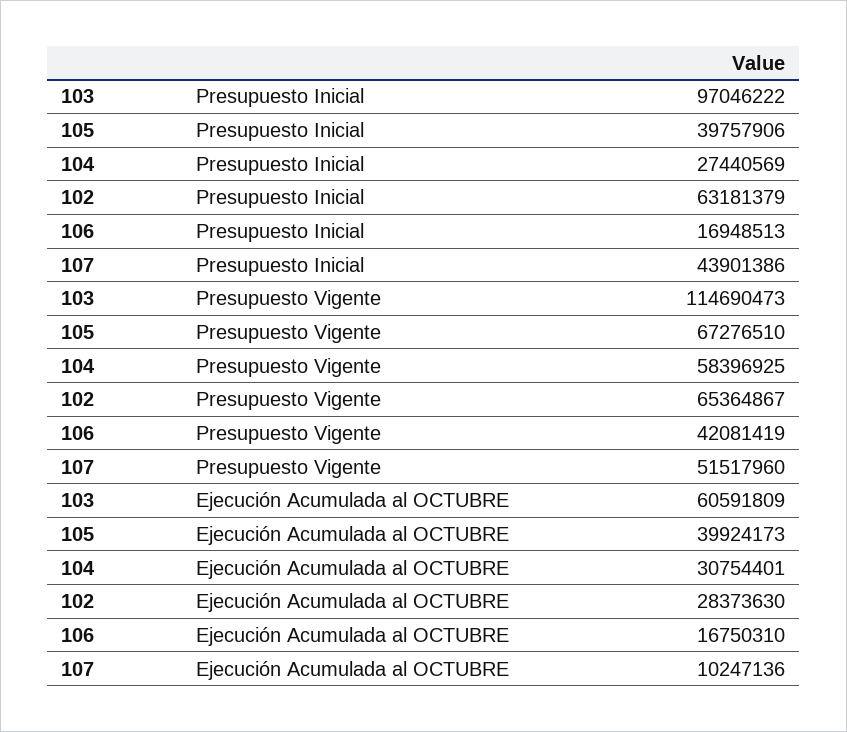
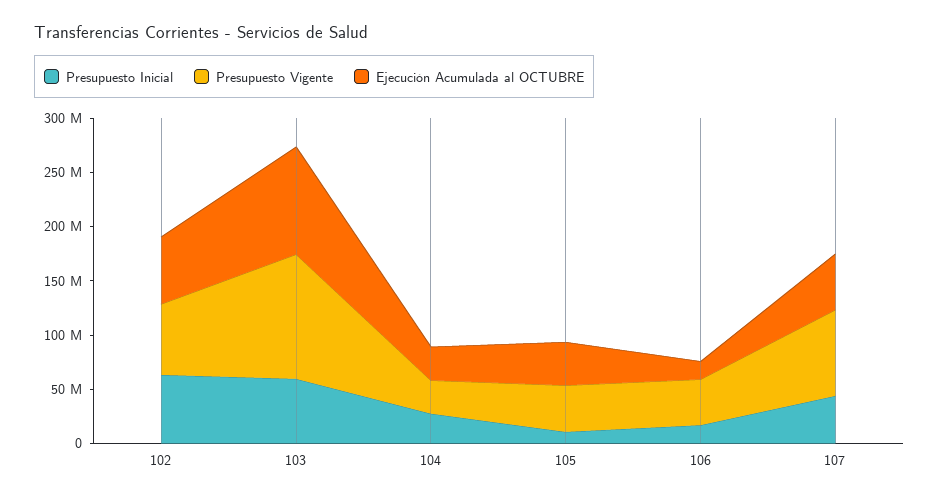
  {
    "Presupuesto Inicial": {
-     "103": 97046222,
+     "103": 60000000,
-     "105": 39757906,
+     "105": 10000000,
      "104": 27440569,
      "102": 63181379,
      "106": 16948513,
      "107": 43901386
    },
    "Presupuesto Vigente": {
      "103": 114690473,
-     "105": 67276510,
+     "105": 40000000,
-     "104": 58396925,
+     "104": 30000000,
      "102": 65364867,
      "106": 42081419,
-     "107": 51517960
+     "107": 80000000
    },
    "Ejecución Acumulada al OCTUBRE": {
-     "103": 60591809,
+     "103": 100000000,
      "105": 39924173,
      "104": 30754401,
-     "102": 28373630,
+     "102": 60000000,
      "106": 16750310,
-     "107": 10247136
+     "107": 50000000
    }
  }

